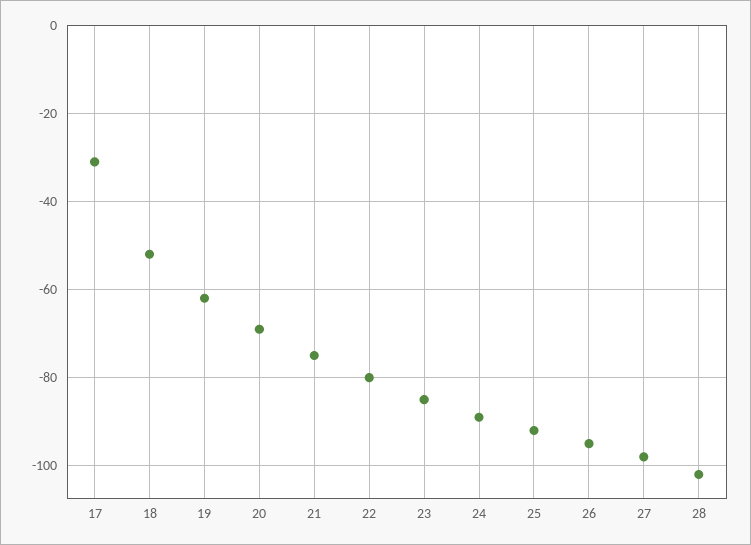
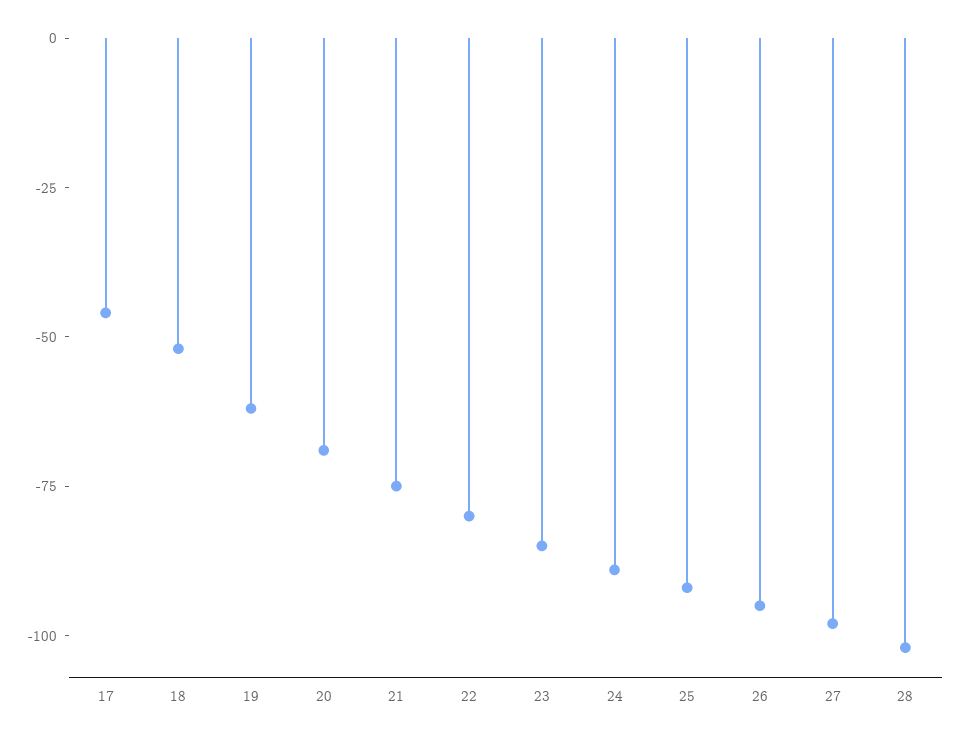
  {
-   "17": -30,
+   "17": -45,
    "18": -50,
    "19": -60,
    "20": -70,
    "21": -75,
    "22": -80,
    "23": -85,
    "24": -90,
    "25": -90,
    "26": -95,
    "27": -100,
    "28": -100
  }

